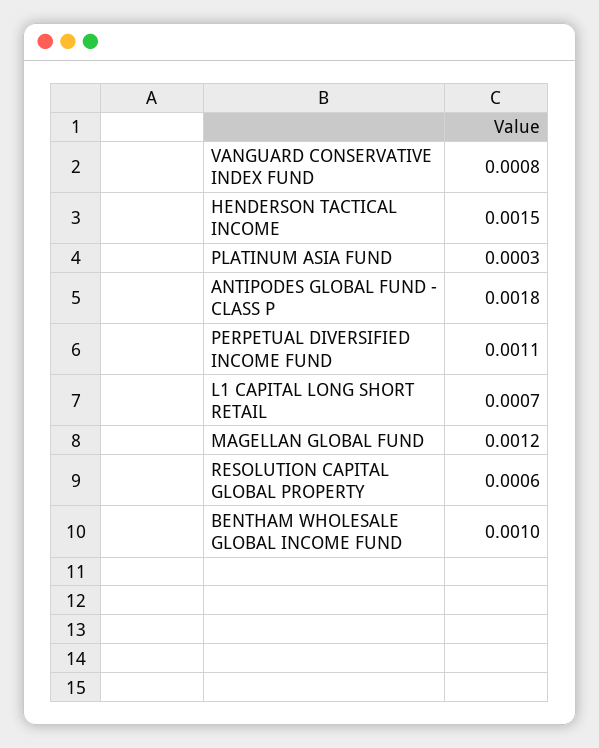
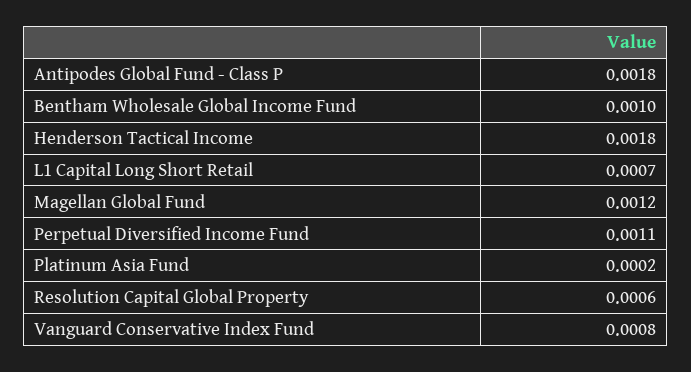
  {
    "VANGUARD CONSERVATIVE INDEX FUND": 0.0008,
-   "HENDERSON TACTICAL INCOME": 0.0015,
+   "HENDERSON TACTICAL INCOME": 0.0018,
-   "PLATINUM ASIA FUND": 0.0003,
+   "PLATINUM ASIA FUND": 0.0002,
    "ANTIPODES GLOBAL FUND - CLASS P": 0.0018,
    "PERPETUAL DIVERSIFIED INCOME FUND": 0.0011,
    "L1 CAPITAL LONG SHORT RETAIL": 0.0007,
    "MAGELLAN GLOBAL FUND": 0.0012,
    "RESOLUTION CAPITAL GLOBAL PROPERTY": 0.0006,
    "BENTHAM WHOLESALE GLOBAL INCOME FUND": 0.001
  }

